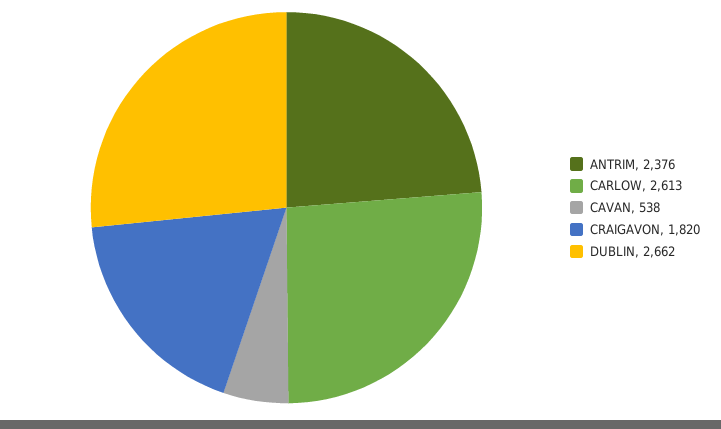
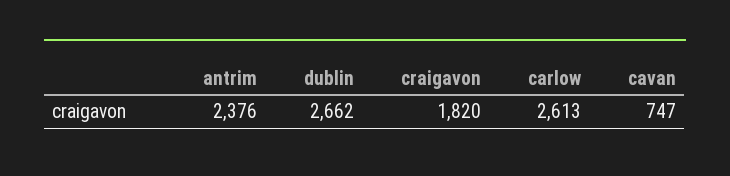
  {
    "ANTRIM": 2376,
    "CARLOW": 2613,
-   "CAVAN": 538,
+   "CAVAN": 747,
    "CRAIGAVON": 1820,
    "DUBLIN": 2662
  }

